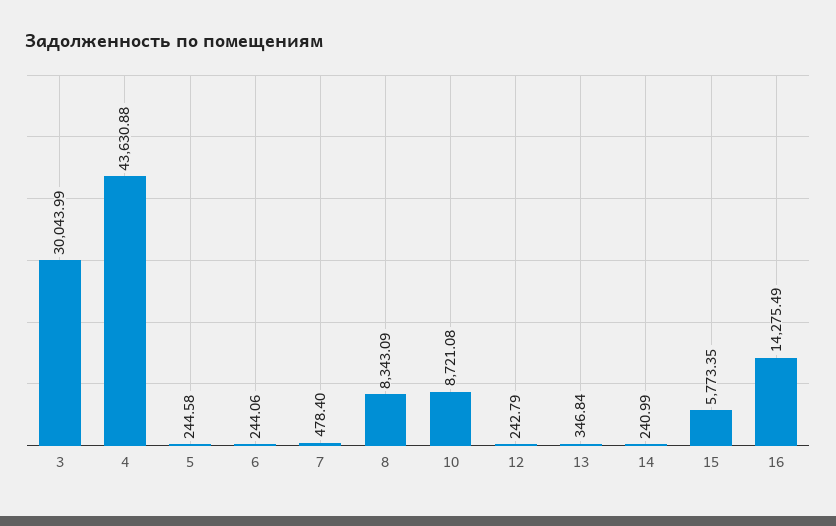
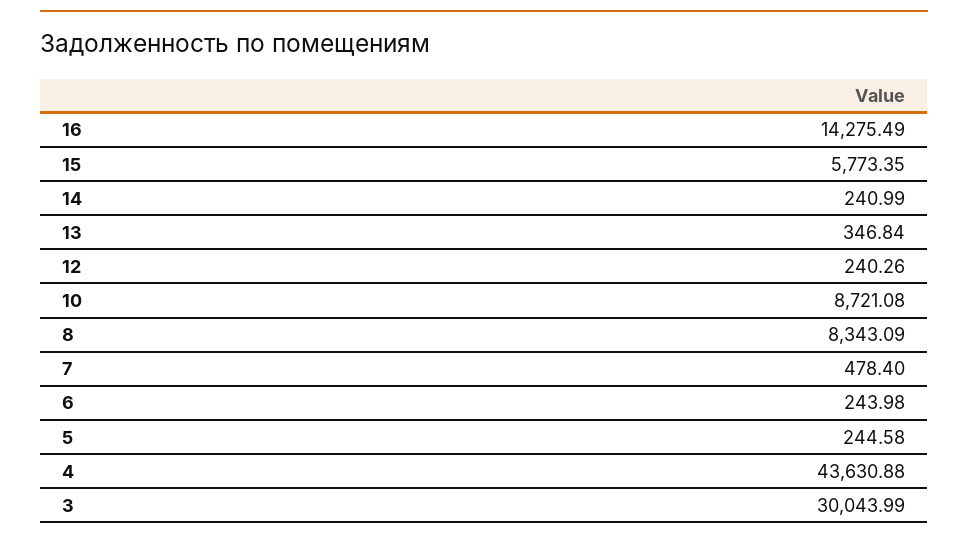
  {
    "3": 30043.99,
    "4": 43630.88,
    "5": 244.58,
-   "6": 244.06,
+   "6": 243.98,
    "7": 478.4,
    "8": 8343.09,
    "10": 8721.08,
-   "12": 242.79,
+   "12": 240.26,
    "13": 346.84,
    "14": 240.99,
    "15": 5773.35,
    "16": 14275.49
  }

